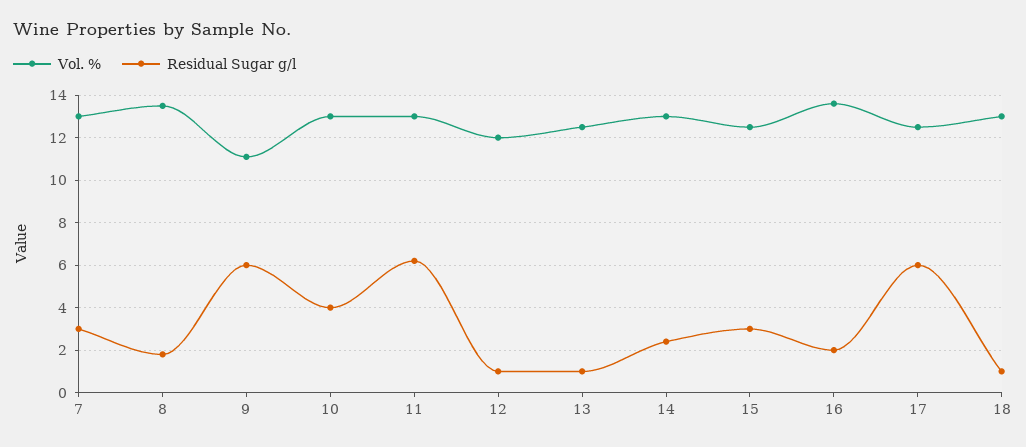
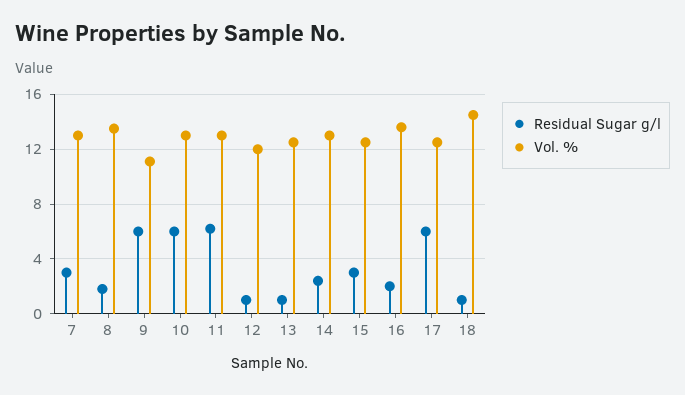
  {
    "Vol. %": {
      "7": 13,
      "8": 13.5,
      "9": 11,
      "10": 13,
      "11": 13,
      "12": 12,
      "13": 12.5,
      "14": 13,
      "15": 12.5,
      "16": 13.5,
      "17": 12.5,
-     "18": 13
+     "18": 14.5
    },
    "Residual Sugar g/l": {
      "7": 3,
      "8": 2,
      "9": 6,
-     "10": 4,
+     "10": 6,
      "11": 6,
      "12": 1,
      "13": 1,
      "14": 2.5,
      "15": 3,
      "16": 2,
      "17": 6,
      "18": 1
    }
  }

